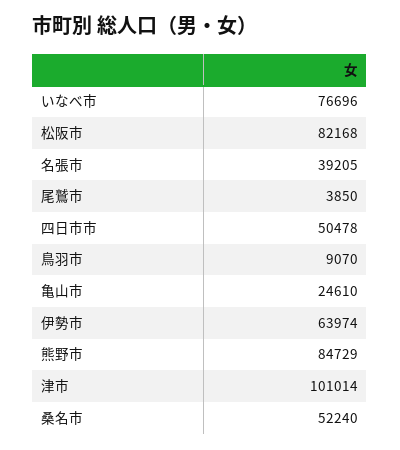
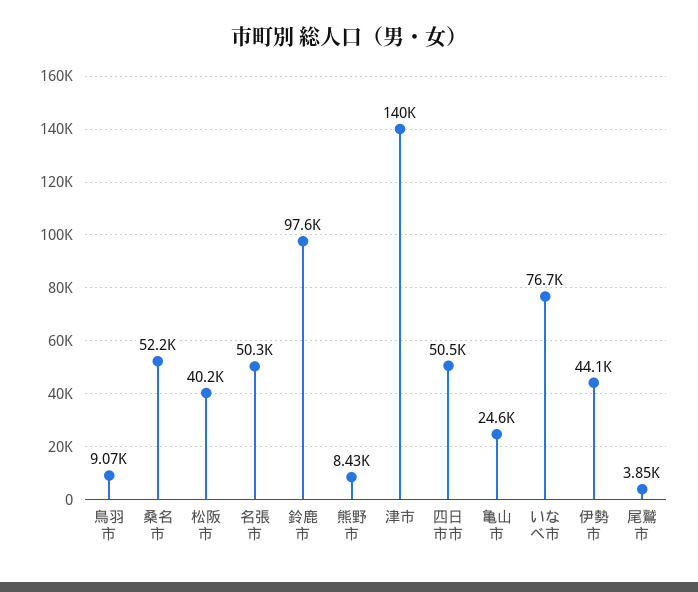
  {
    "いなべ市": 76696,
-   "松阪市": 82168,
+   "松阪市": 40200,
-   "名張市": 39205,
+   "名張市": 50300,
    "尾鷲市": 3850,
    "四日市市": 50478,
    "鳥羽市": 9070,
    "亀山市": 24610,
-   "伊勢市": 63974,
+   "伊勢市": 44100,
-   "熊野市": 84729,
+   "熊野市": 8430,
-   "津市": 101014,
+   "津市": 140000,
-   "桑名市": 52240
+   "桑名市": 52240,
+   "鈴鹿市": 97600
  }

